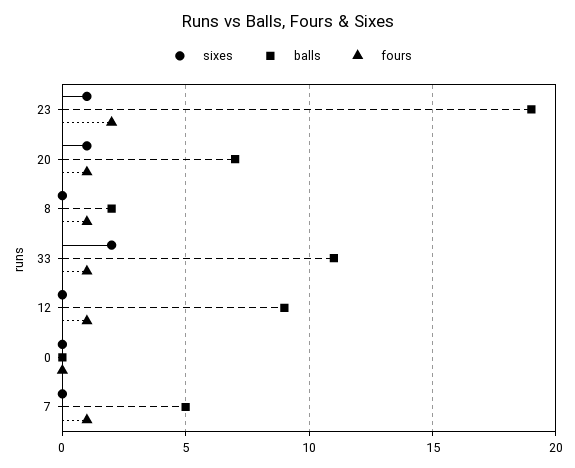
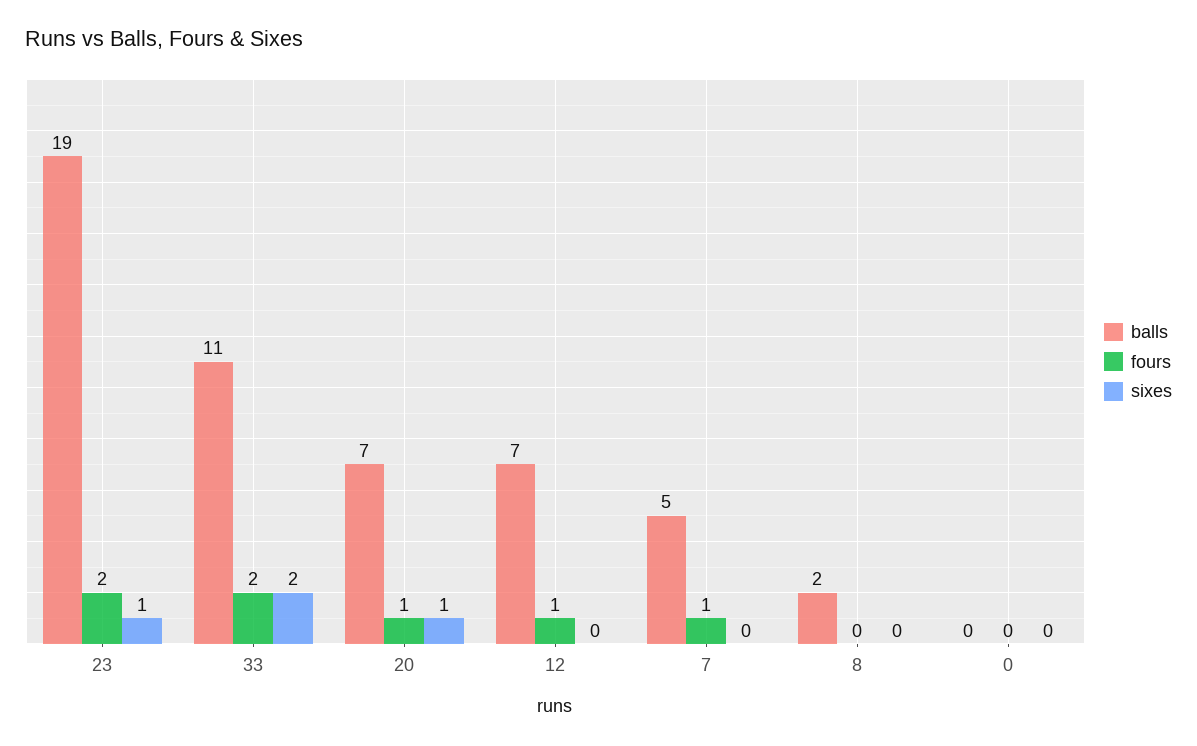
  {
    "sixes": {
      "23": 1,
      "20": 1,
      "8": 0,
      "33": 2,
      "12": 0,
      "0": 0,
      "7": 0
    },
    "balls": {
      "23": 19,
      "20": 7,
      "8": 2,
      "33": 11,
-     "12": 9,
+     "12": 7,
      "0": 0,
      "7": 5
    },
    "fours": {
      "23": 2,
      "20": 1,
-     "8": 1,
+     "8": 0,
-     "33": 1,
+     "33": 2,
      "12": 1,
      "0": 0,
      "7": 1
    }
  }

